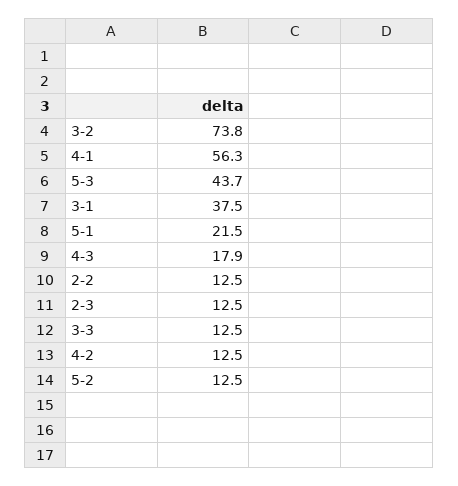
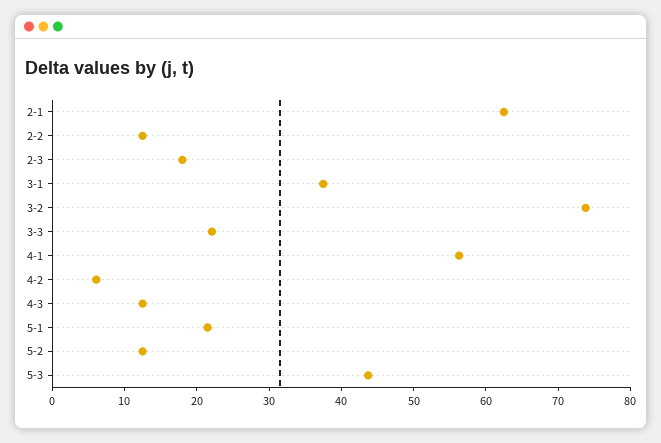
  {
    "3-2": 73.8,
    "4-1": 56.3,
    "5-3": 43.7,
    "3-1": 37.5,
    "5-1": 21.5,
-   "4-3": 17.9,
+   "4-3": 12,
    "2-2": 12.5,
-   "2-3": 12.5,
+   "2-3": 18,
-   "3-3": 12.5,
+   "3-3": 22,
-   "4-2": 12.5,
+   "4-2": 6,
-   "5-2": 12.5
+   "5-2": 12.5,
+   "2-1": 62
  }

